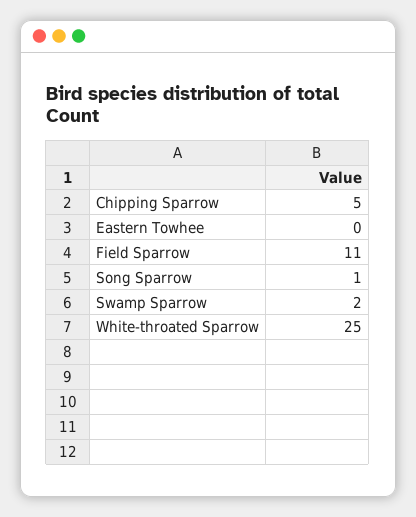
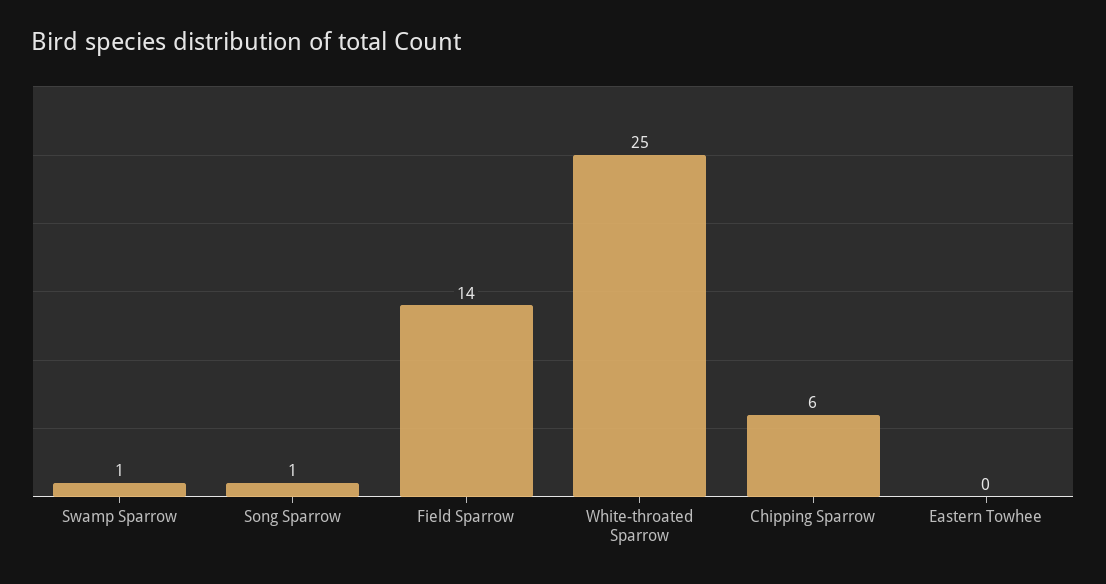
  {
-   "Chipping Sparrow": 5,
+   "Chipping Sparrow": 6,
    "Eastern Towhee": 0,
-   "Field Sparrow": 11,
+   "Field Sparrow": 14,
    "Song Sparrow": 1,
-   "Swamp Sparrow": 2,
+   "Swamp Sparrow": 1,
    "White-throated Sparrow": 25
  }

